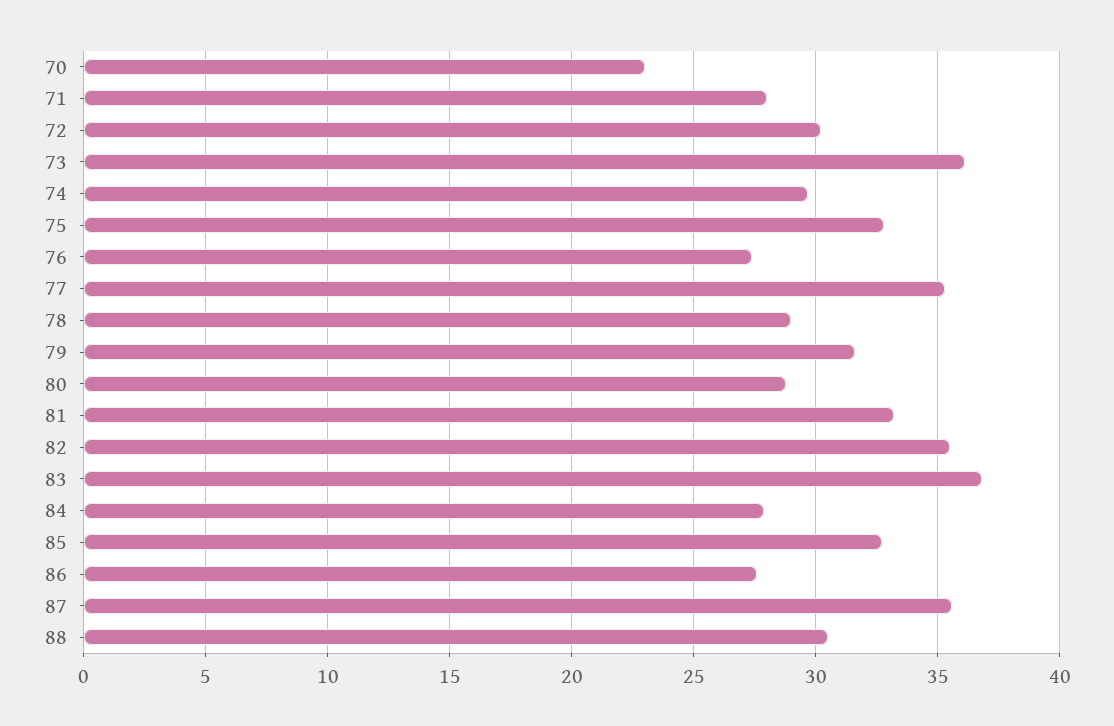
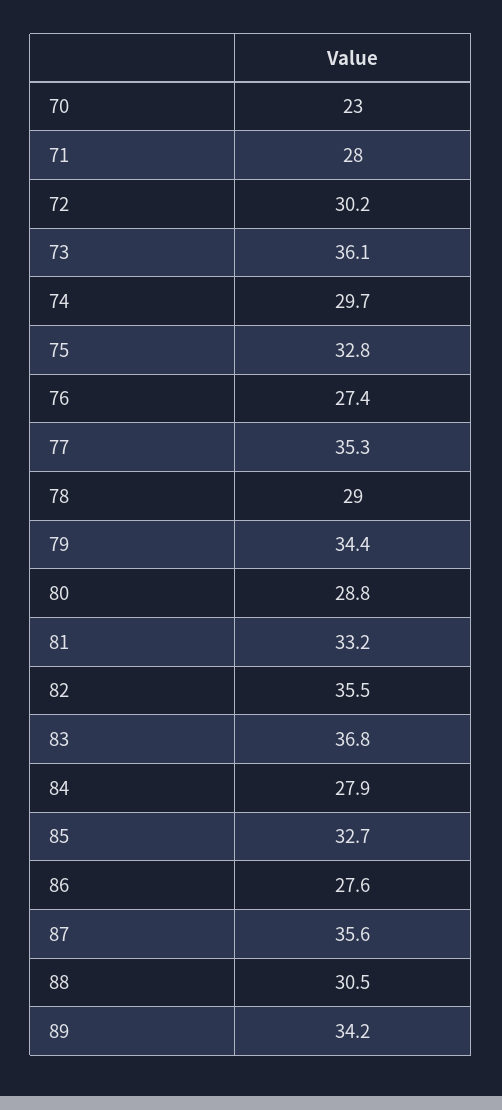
  {
    "70": 23,
    "71": 28,
    "72": 30.2,
    "73": 36.1,
    "74": 29.7,
    "75": 32.8,
    "76": 27.4,
    "77": 35.3,
    "78": 29,
-   "79": 31.5,
+   "79": 34.4,
    "80": 28.8,
    "81": 33.2,
    "82": 35.5,
    "83": 36.8,
    "84": 27.9,
    "85": 32.7,
    "86": 27.6,
    "87": 35.6,
-   "88": 30.5
+   "88": 30.5,
+   "89": 34.2
  }

